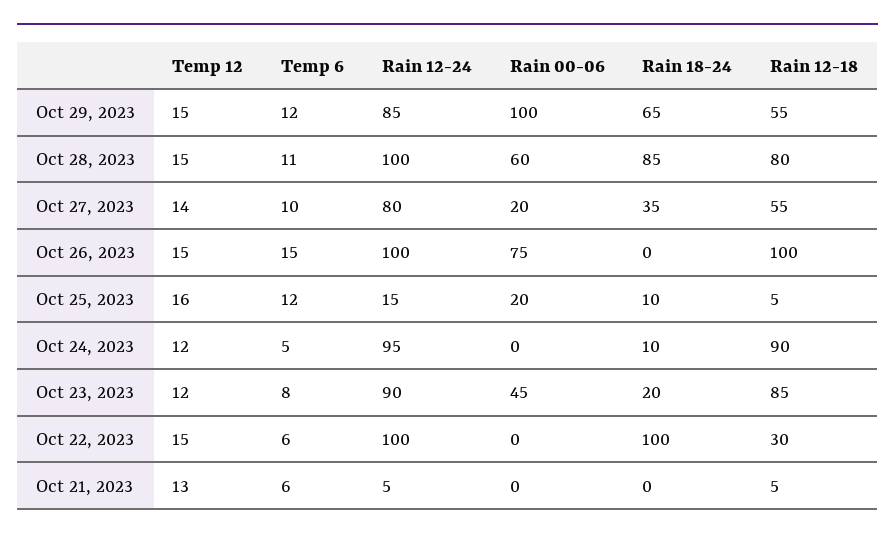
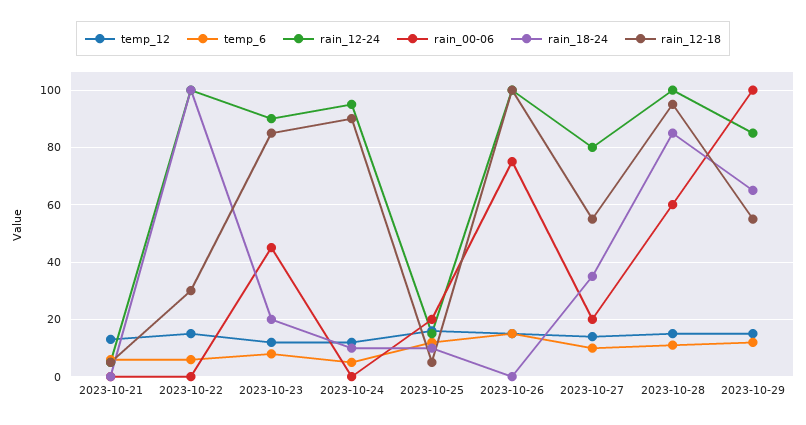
  {
    "Temp 12": {
      "Oct 29, 2023": 15,
      "Oct 28, 2023": 15,
      "Oct 27, 2023": 14,
      "Oct 26, 2023": 15,
      "Oct 25, 2023": 16,
      "Oct 24, 2023": 12,
      "Oct 23, 2023": 12,
      "Oct 22, 2023": 15,
      "Oct 21, 2023": 13
    },
    "Temp 6": {
      "Oct 29, 2023": 12,
      "Oct 28, 2023": 11,
      "Oct 27, 2023": 10,
      "Oct 26, 2023": 15,
      "Oct 25, 2023": 12,
      "Oct 24, 2023": 5,
      "Oct 23, 2023": 8,
      "Oct 22, 2023": 6,
      "Oct 21, 2023": 6
    },
    "Rain 12-24": {
      "Oct 29, 2023": 85,
      "Oct 28, 2023": 100,
      "Oct 27, 2023": 80,
      "Oct 26, 2023": 100,
      "Oct 25, 2023": 15,
      "Oct 24, 2023": 95,
      "Oct 23, 2023": 90,
      "Oct 22, 2023": 100,
      "Oct 21, 2023": 5
    },
    "Rain 00-06": {
      "Oct 29, 2023": 100,
      "Oct 28, 2023": 60,
      "Oct 27, 2023": 20,
      "Oct 26, 2023": 75,
      "Oct 25, 2023": 20,
      "Oct 24, 2023": 0,
      "Oct 23, 2023": 45,
      "Oct 22, 2023": 0,
      "Oct 21, 2023": 0
    },
    "Rain 18-24": {
      "Oct 29, 2023": 65,
      "Oct 28, 2023": 85,
      "Oct 27, 2023": 35,
      "Oct 26, 2023": 0,
      "Oct 25, 2023": 10,
      "Oct 24, 2023": 10,
      "Oct 23, 2023": 20,
      "Oct 22, 2023": 100,
      "Oct 21, 2023": 0
    },
    "Rain 12-18": {
      "Oct 29, 2023": 55,
-     "Oct 28, 2023": 80,
+     "Oct 28, 2023": 95,
      "Oct 27, 2023": 55,
      "Oct 26, 2023": 100,
      "Oct 25, 2023": 5,
      "Oct 24, 2023": 90,
      "Oct 23, 2023": 85,
      "Oct 22, 2023": 30,
      "Oct 21, 2023": 5
    }
  }

